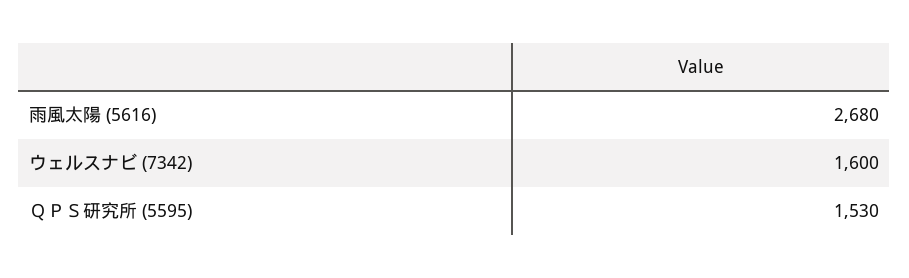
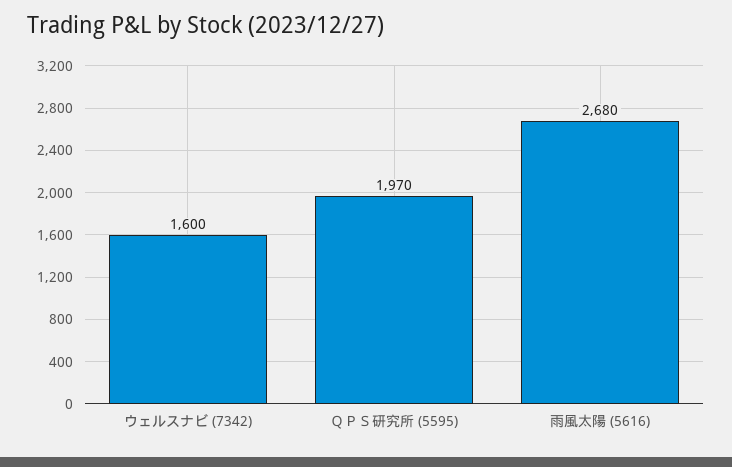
  {
    "雨風太陽 (5616)": 2680,
    "ウェルスナビ (7342)": 1600,
-   "ＱＰＳ研究所 (5595)": 1530
+   "ＱＰＳ研究所 (5595)": 1970
  }

